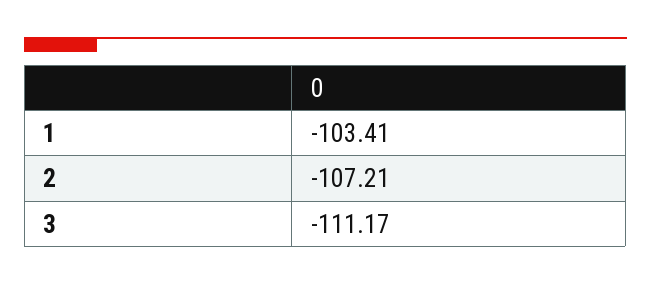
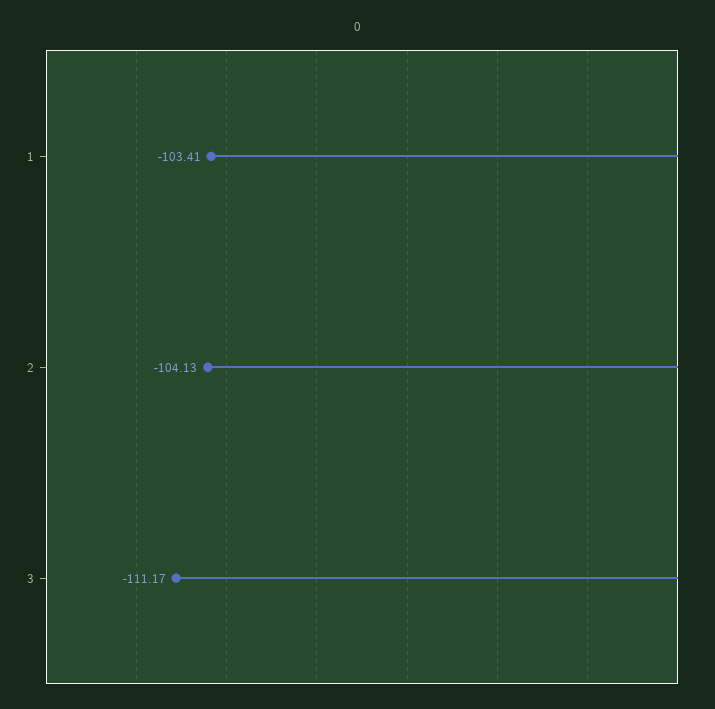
  {
    "1": -103.41,
-   "2": -107.21,
+   "2": -104.13,
    "3": -111.17
  }

